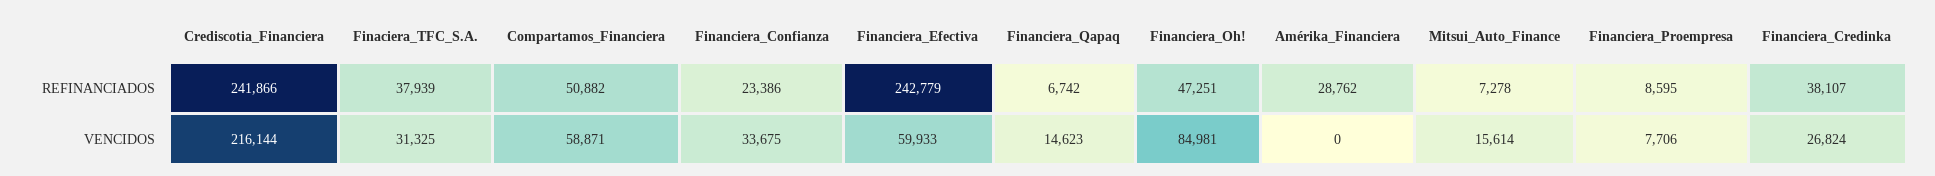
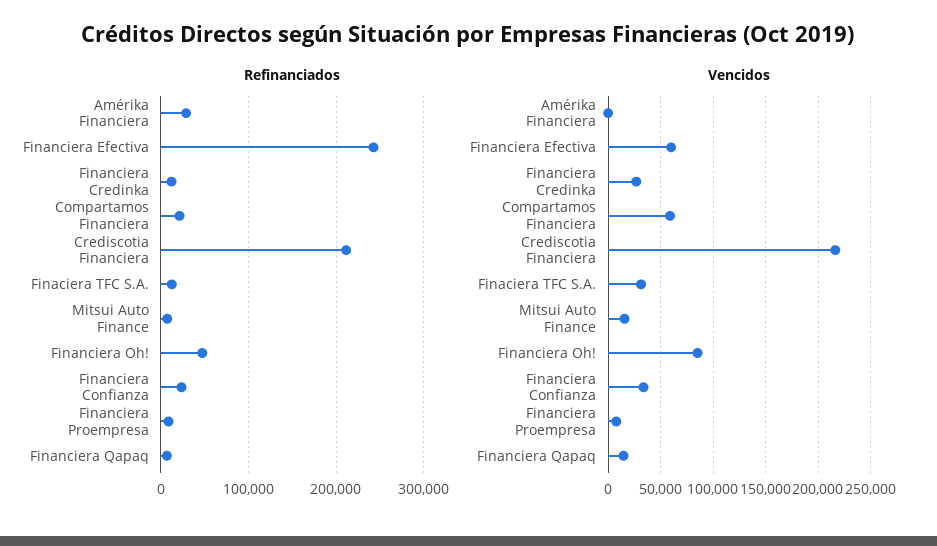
  {
    "REFINANCIADOS": {
-     "Crediscotia_Financiera": 241866,
+     "Crediscotia_Financiera": 210000,
-     "Finaciera_TFC_S.A.": 37939,
+     "Finaciera_TFC_S.A.": 10000,
-     "Compartamos_Financiera": 50882,
+     "Compartamos_Financiera": 20000,
      "Financiera_Confianza": 23386,
      "Financiera_Efectiva": 242779,
      "Financiera_Qapaq": 6742,
      "Financiera_Oh!": 47251,
      "Amérika_Financiera": 28762,
      "Mitsui_Auto_Finance": 7278,
      "Financiera_Proempresa": 8595,
-     "Financiera_Credinka": 38107
+     "Financiera_Credinka": 10000
    },
    "VENCIDOS": {
      "Crediscotia_Financiera": 216144,
      "Finaciera_TFC_S.A.": 31325,
      "Compartamos_Financiera": 58871,
      "Financiera_Confianza": 33675,
      "Financiera_Efectiva": 59933,
      "Financiera_Qapaq": 14623,
      "Financiera_Oh!": 84981,
      "Amérika_Financiera": 0,
      "Mitsui_Auto_Finance": 15614,
      "Financiera_Proempresa": 7706,
      "Financiera_Credinka": 26824
    }
  }

